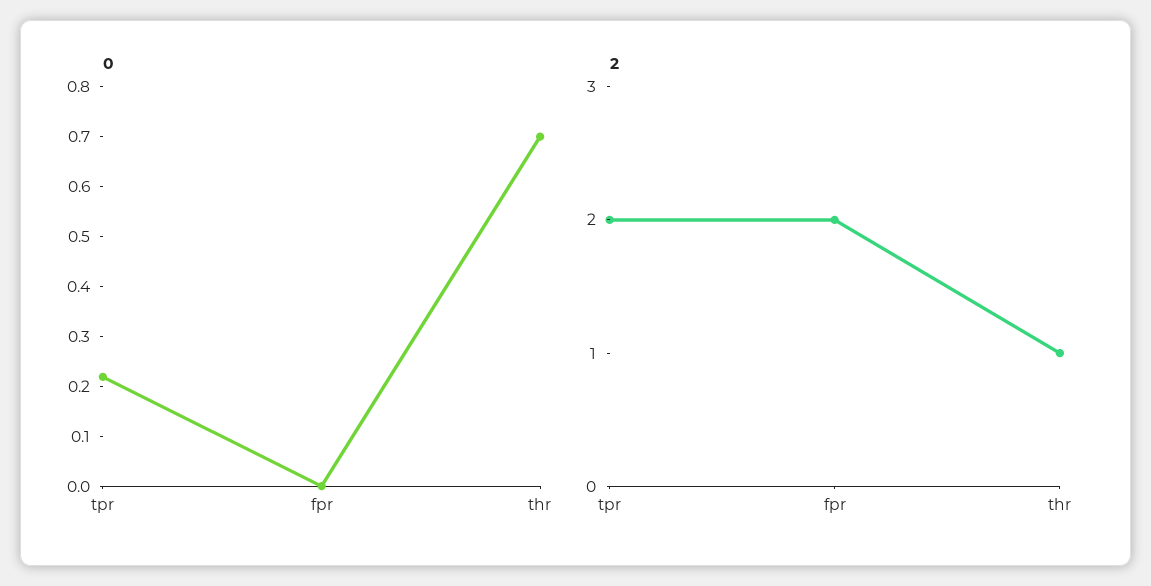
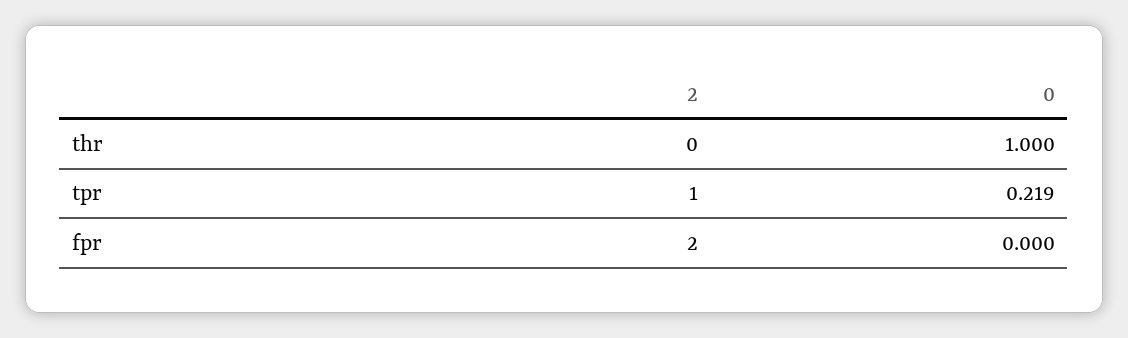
  {
    "0": {
      "tpr": 0.219,
      "fpr": 0,
-     "thr": 0.7
+     "thr": 1
    },
    "2": {
-     "tpr": 2,
+     "tpr": 1,
      "fpr": 2,
-     "thr": 1
+     "thr": 0
    }
  }

